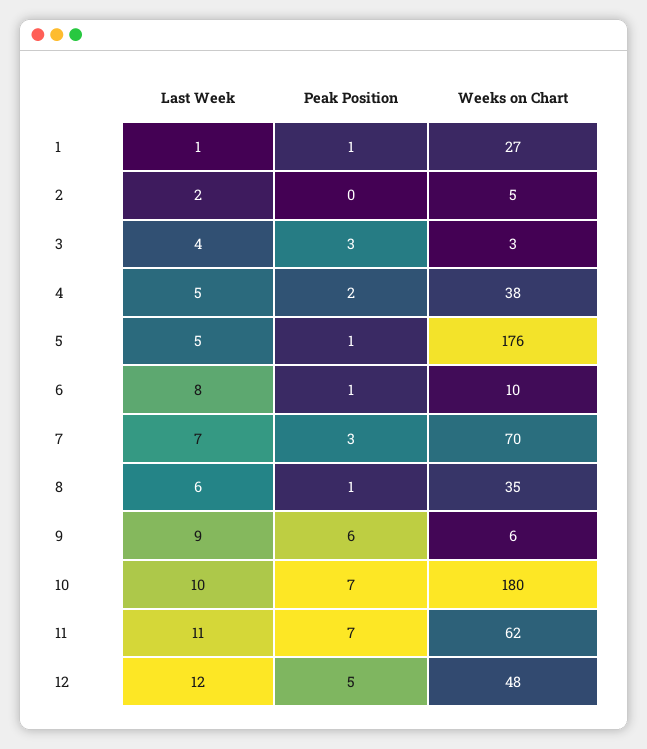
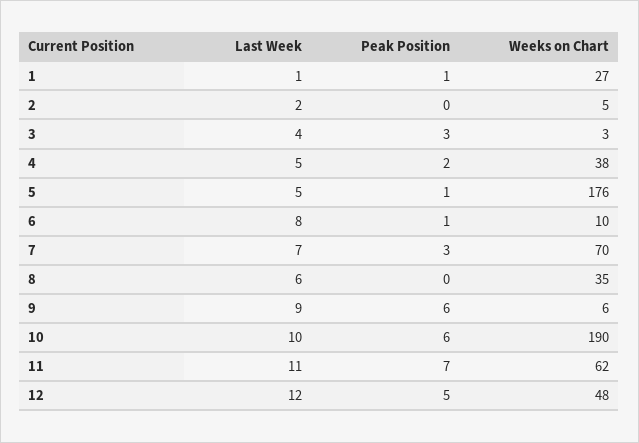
  {
    "Last Week": {
      "1": 1,
      "2": 2,
      "3": 4,
      "4": 5,
      "5": 5,
      "6": 8,
      "7": 7,
      "8": 6,
      "9": 9,
      "10": 10,
      "11": 11,
      "12": 12
    },
    "Peak Position": {
      "1": 1,
      "2": 0,
      "3": 3,
      "4": 2,
      "5": 1,
      "6": 1,
      "7": 3,
-     "8": 1,
+     "8": 0,
      "9": 6,
-     "10": 7,
+     "10": 6,
      "11": 7,
      "12": 5
    },
    "Weeks on Chart": {
      "1": 27,
      "2": 5,
      "3": 3,
      "4": 38,
      "5": 176,
      "6": 10,
      "7": 70,
      "8": 35,
      "9": 6,
-     "10": 180,
+     "10": 190,
      "11": 62,
      "12": 48
    }
  }

